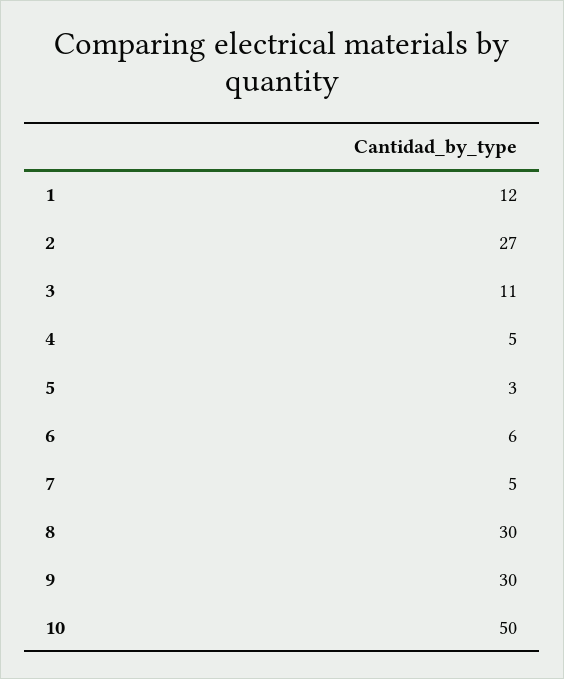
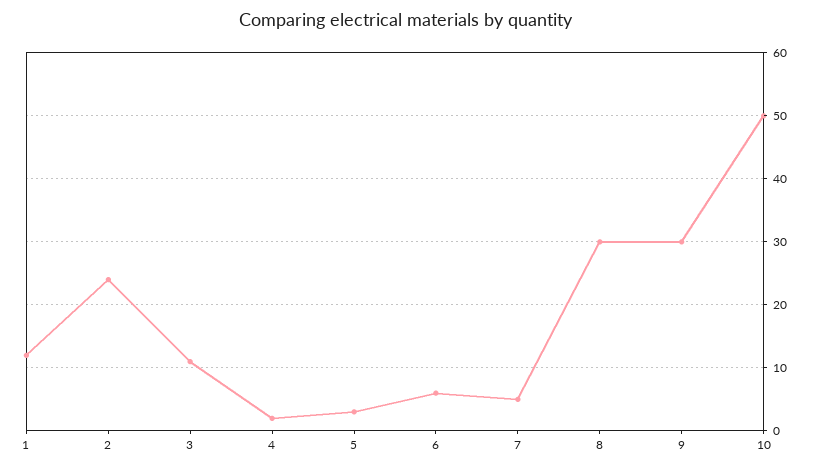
  {
    "1": 12,
-   "2": 27,
+   "2": 24,
    "3": 11,
-   "4": 5,
+   "4": 2,
    "5": 3,
    "6": 6,
    "7": 5,
    "8": 30,
    "9": 30,
    "10": 50
  }

